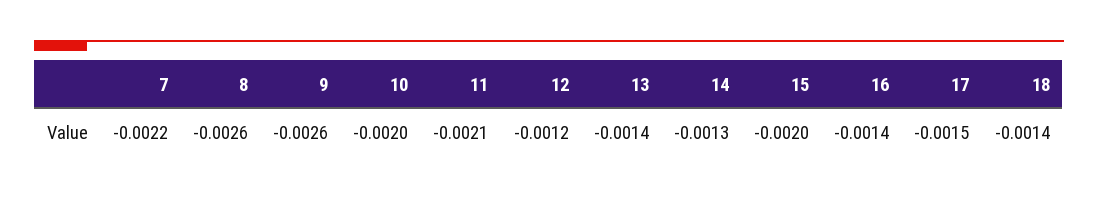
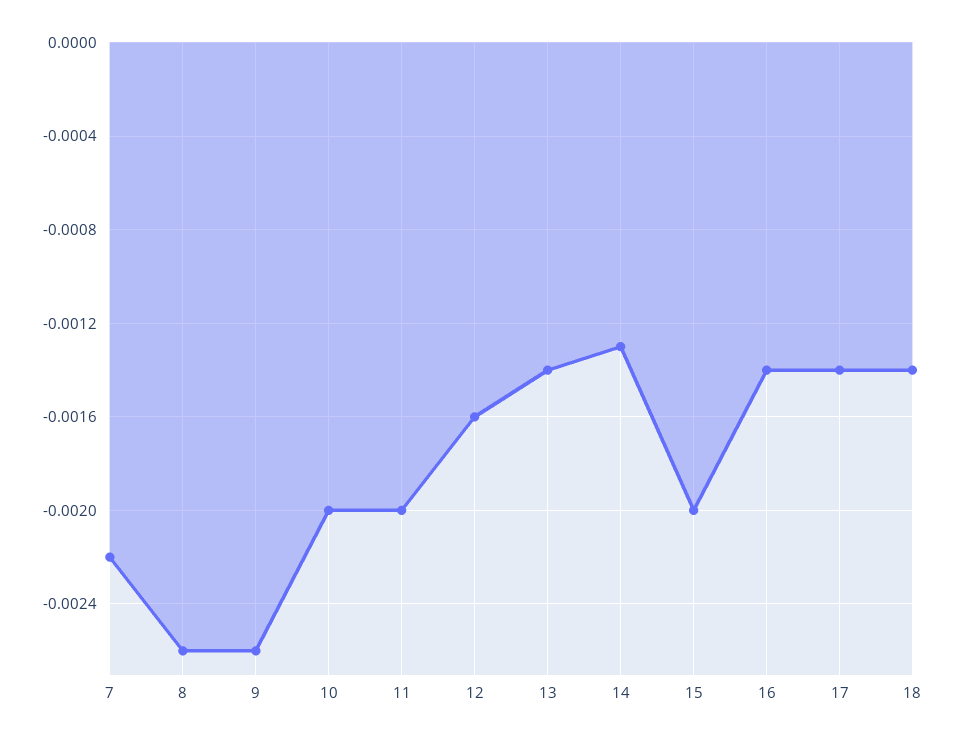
  {
    "7": -0.0022,
    "8": -0.0026,
    "9": -0.0026,
    "10": -0.002,
-   "11": -0.0021,
+   "11": -0.002,
-   "12": -0.0012,
+   "12": -0.0016,
    "13": -0.0014,
    "14": -0.0013,
    "15": -0.002,
    "16": -0.0014,
-   "17": -0.0015,
+   "17": -0.0014,
    "18": -0.0014
  }

